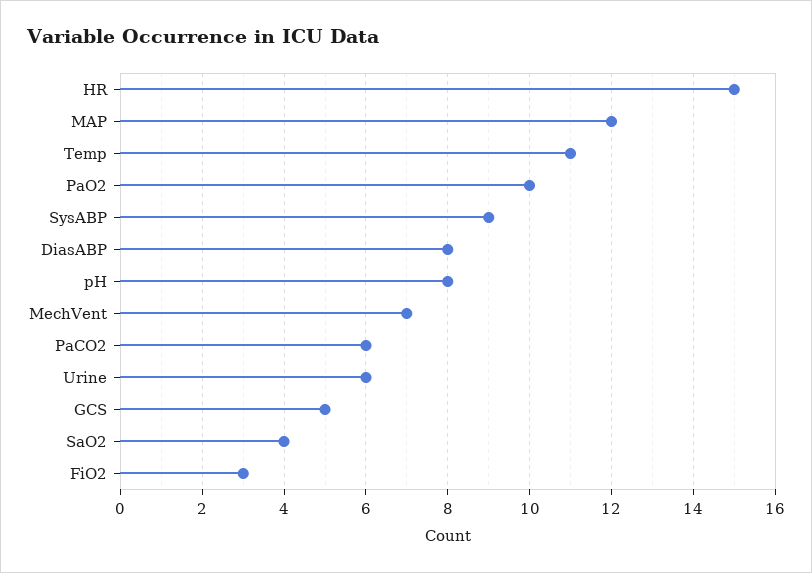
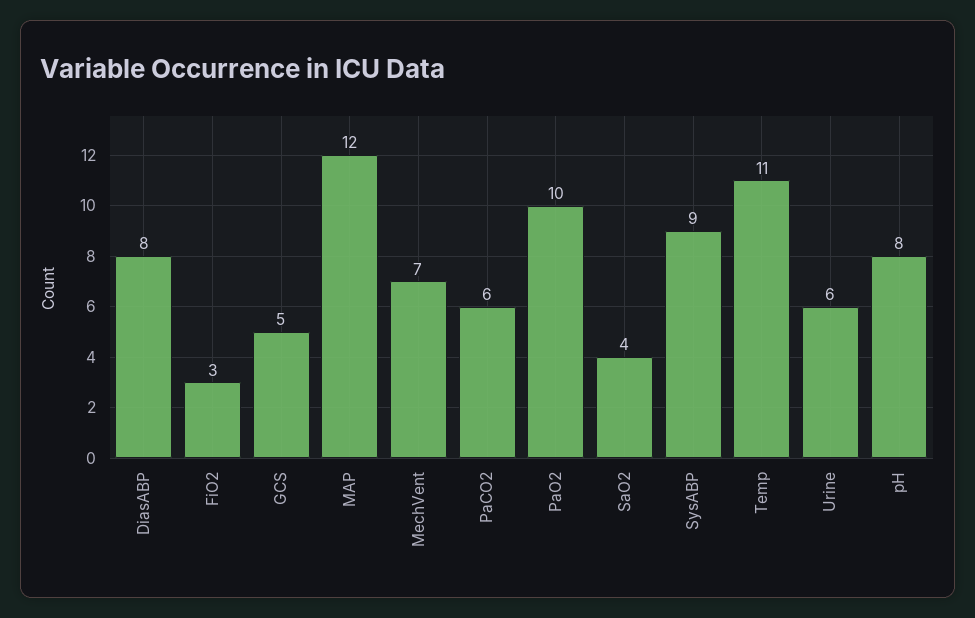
  {
-   "HR": 15,
    "MAP": 12,
    "Temp": 11,
    "PaO2": 10,
    "SysABP": 9,
    "DiasABP": 8,
    "pH": 8,
    "MechVent": 7,
    "PaCO2": 6,
    "Urine": 6,
    "GCS": 5,
    "SaO2": 4,
    "FiO2": 3
  }

